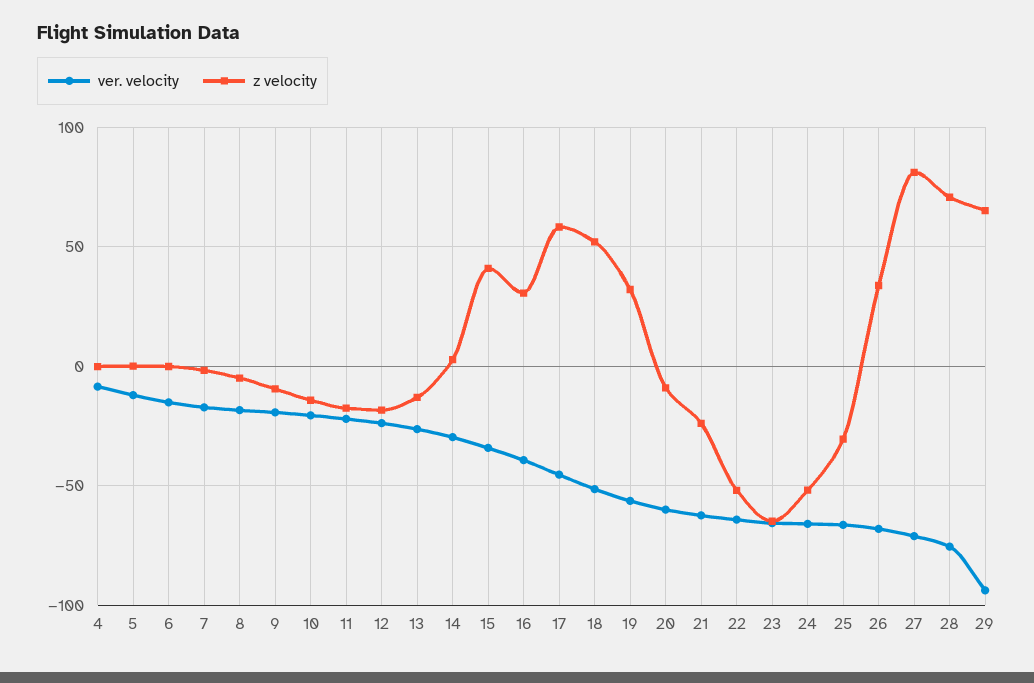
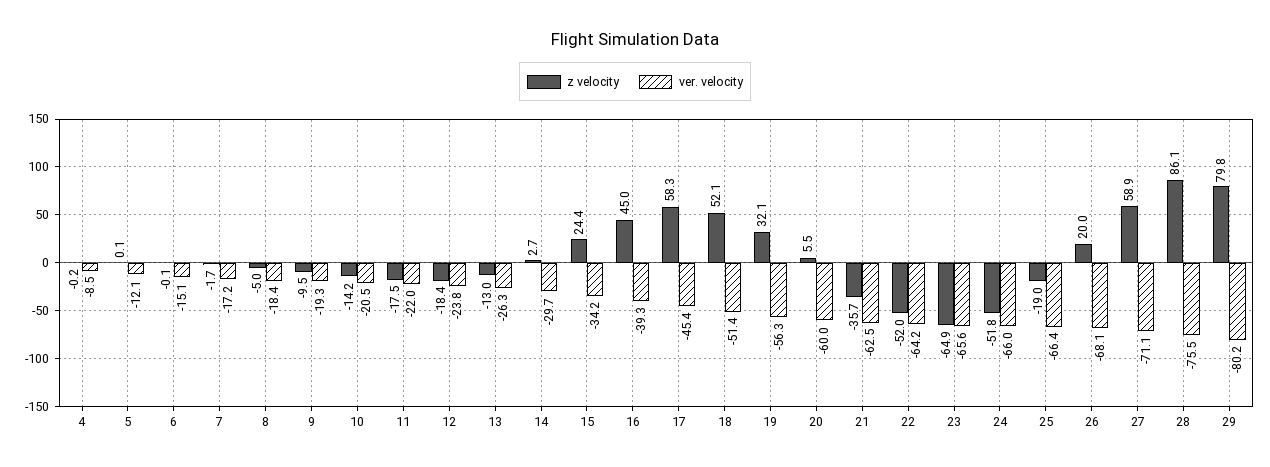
  {
    "ver. velocity": {
      "4": -8.5,
      "5": -12.1,
      "6": -15.1,
      "7": -17.2,
      "8": -18.4,
      "9": -19.3,
      "10": -20.5,
      "11": -22,
      "12": -23.8,
      "13": -26.3,
      "14": -29.7,
      "15": -34.2,
      "16": -39.3,
      "17": -45.4,
      "18": -51.4,
      "19": -56.3,
      "20": -60,
      "21": -62.5,
      "22": -64.2,
      "23": -65.6,
      "24": -66,
      "25": -66.4,
      "26": -68.1,
      "27": -71.1,
      "28": -75.5,
-     "29": -95
+     "29": -80.2
    },
    "z velocity": {
      "4": -0.2,
      "5": 0.1,
      "6": -0.1,
      "7": -1.7,
      "8": -5,
      "9": -9.5,
      "10": -14.2,
      "11": -17.5,
      "12": -18.4,
      "13": -13,
      "14": 2.7,
-     "15": 40,
+     "15": 24.4,
-     "16": 30,
+     "16": 45,
      "17": 58.3,
      "18": 52.1,
      "19": 32.1,
-     "20": -10,
+     "20": 5.5,
-     "21": -25,
+     "21": -35.7,
      "22": -52,
      "23": -64.9,
      "24": -51.8,
-     "25": -30,
+     "25": -19,
-     "26": 35,
+     "26": 20,
-     "27": 80,
+     "27": 58.9,
-     "28": 70,
+     "28": 86.1,
-     "29": 65
+     "29": 79.8
    }
  }

